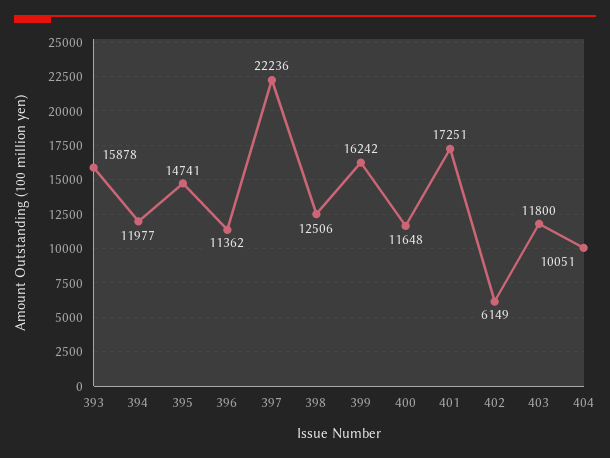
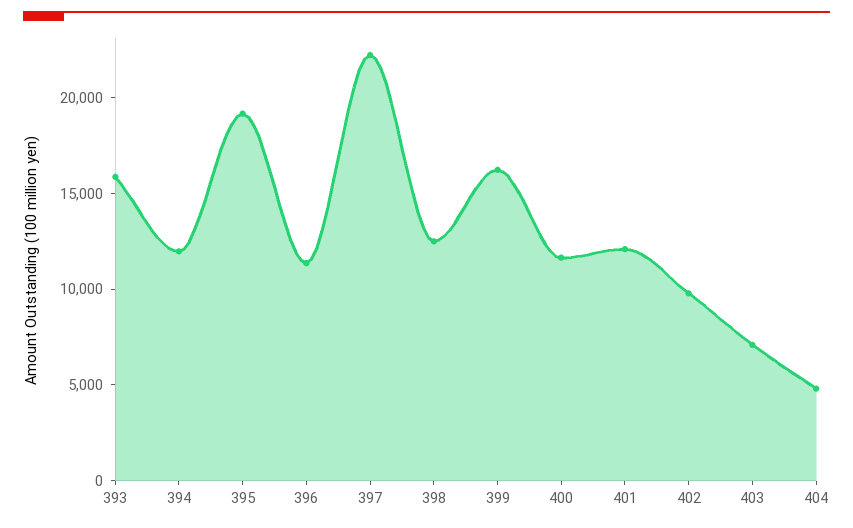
  {
    "393": 15878,
    "394": 11977,
-   "395": 14741,
+   "395": 19000,
    "396": 11362,
    "397": 22236,
    "398": 12506,
    "399": 16242,
    "400": 11648,
-   "401": 17251,
+   "401": 12000,
-   "402": 6149,
+   "402": 10000,
-   "403": 11800,
+   "403": 7000,
-   "404": 10051
+   "404": 5000
  }

